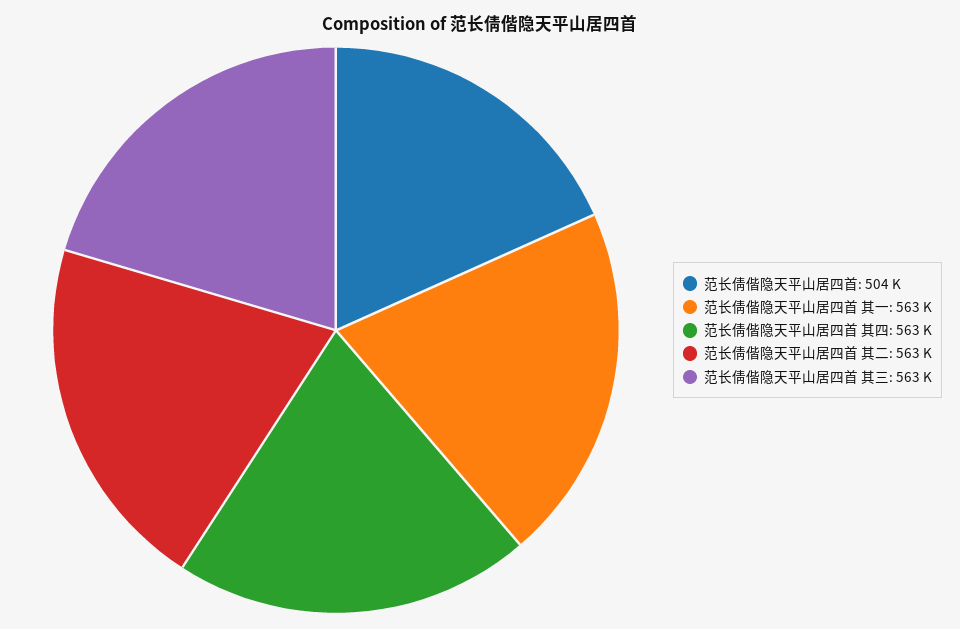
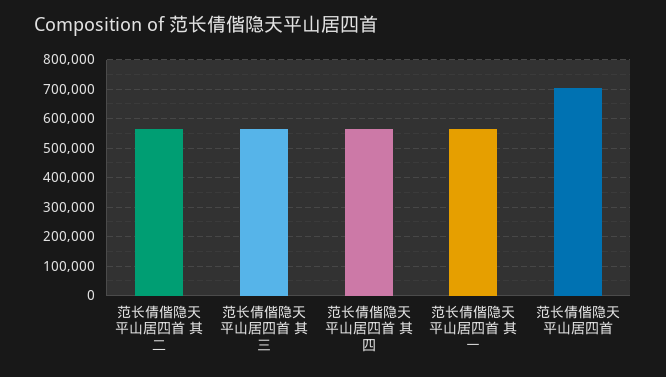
  {
-   "范长倩偕隐天平山居四首": 504000,
+   "范长倩偕隐天平山居四首": 700000,
    "范长倩偕隐天平山居四首 其一": 563000,
    "范长倩偕隐天平山居四首 其四": 563000,
    "范长倩偕隐天平山居四首 其二": 563000,
    "范长倩偕隐天平山居四首 其三": 563000
  }

